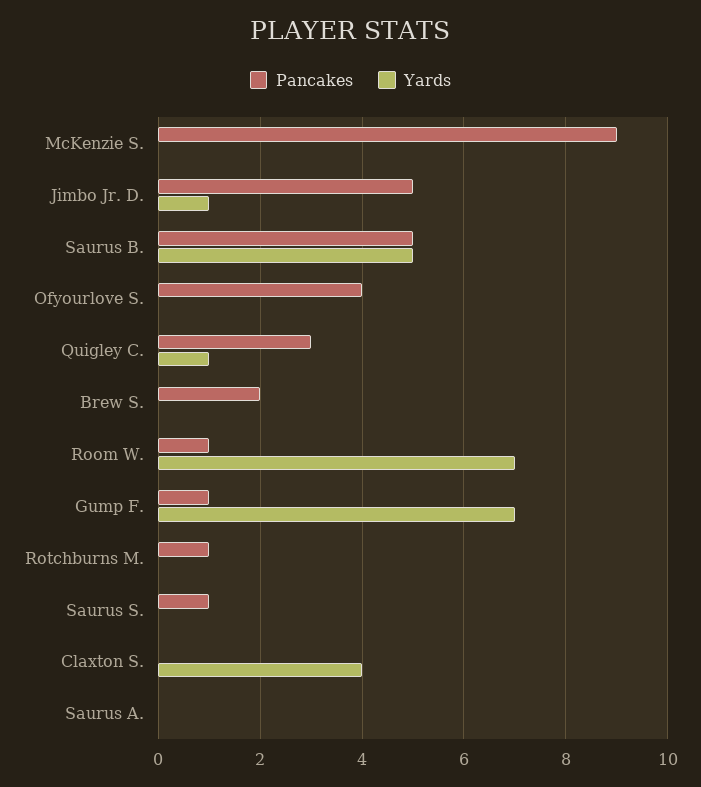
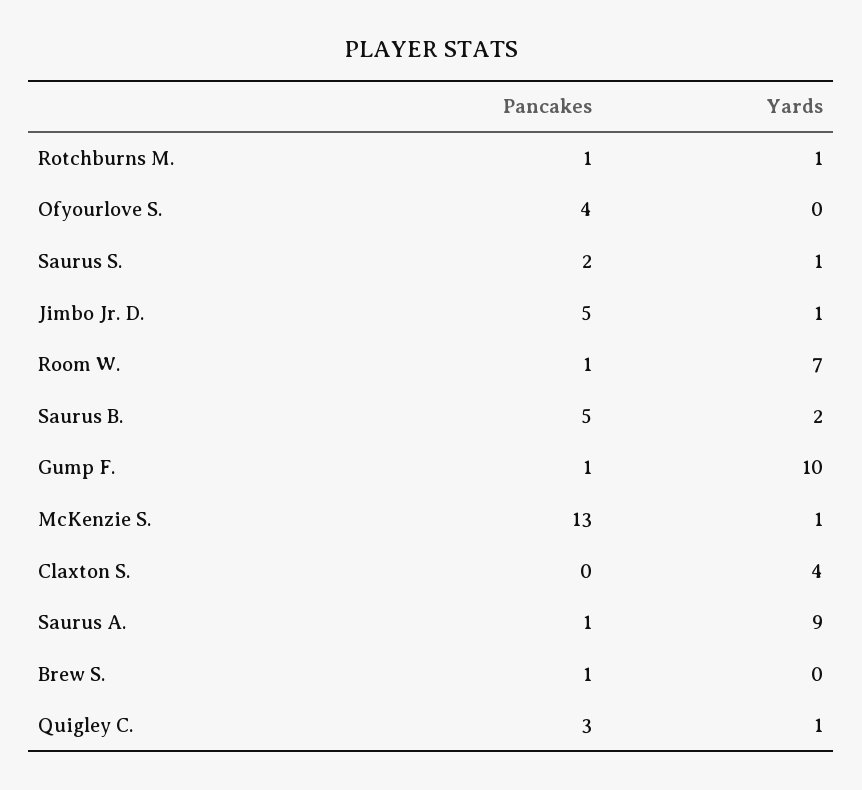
  {
    "Pancakes": {
-     "McKenzie S.": 9,
+     "McKenzie S.": 13,
      "Jimbo Jr. D.": 5,
      "Saurus B.": 5,
      "Ofyourlove S.": 4,
      "Quigley C.": 3,
-     "Brew S.": 2,
+     "Brew S.": 1,
      "Room W.": 1,
      "Gump F.": 1,
      "Rotchburns M.": 1,
-     "Saurus S.": 1,
+     "Saurus S.": 2,
      "Claxton S.": 0,
-     "Saurus A.": 0
+     "Saurus A.": 1
    },
    "Yards": {
-     "McKenzie S.": 0,
+     "McKenzie S.": 1,
      "Jimbo Jr. D.": 1,
-     "Saurus B.": 5,
+     "Saurus B.": 2,
      "Ofyourlove S.": 0,
      "Quigley C.": 1,
      "Brew S.": 0,
      "Room W.": 7,
-     "Gump F.": 7,
+     "Gump F.": 10,
-     "Rotchburns M.": 0,
+     "Rotchburns M.": 1,
-     "Saurus S.": 0,
+     "Saurus S.": 1,
      "Claxton S.": 4,
-     "Saurus A.": 0
+     "Saurus A.": 9
    }
  }

